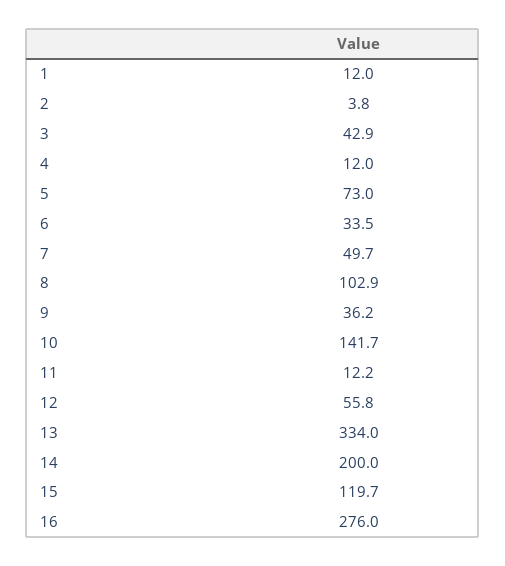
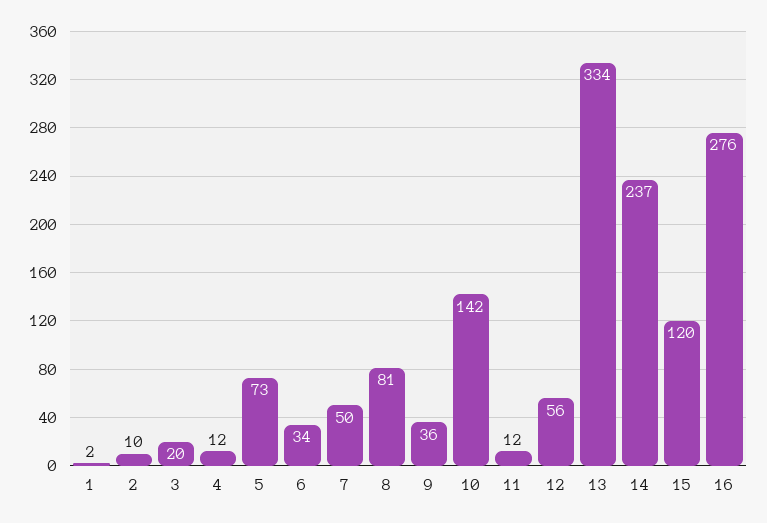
  {
-   "1": 12,
+   "1": 2,
-   "2": 3.8,
+   "2": 10,
-   "3": 42.9,
+   "3": 20,
    "4": 12,
    "5": 73,
    "6": 33.5,
    "7": 49.7,
-   "8": 102.9,
+   "8": 81,
    "9": 36.2,
    "10": 141.7,
    "11": 12.2,
    "12": 55.8,
    "13": 334,
-   "14": 200,
+   "14": 237,
    "15": 119.7,
    "16": 276
  }

